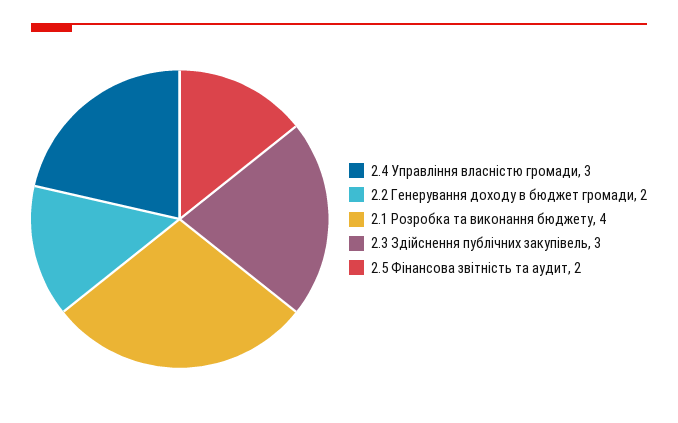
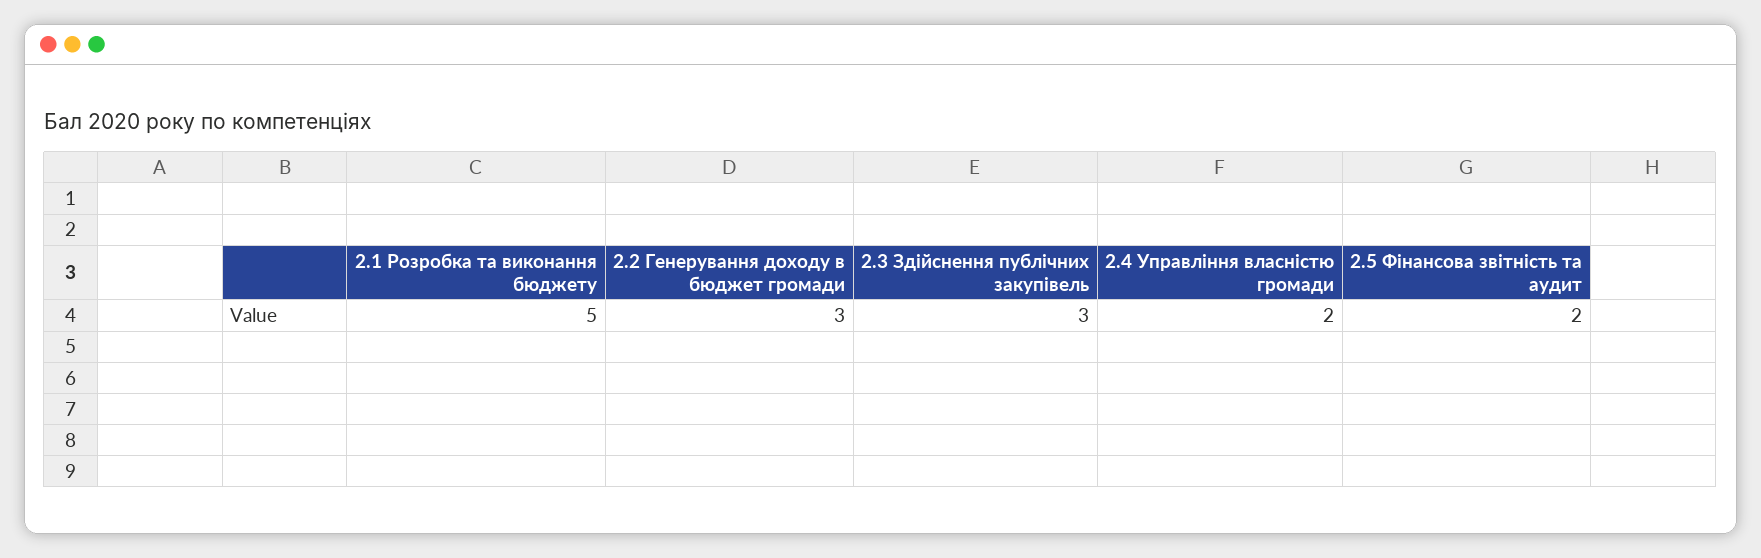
  {
-   "2.4 Управління власністю громади": 3,
+   "2.4 Управління власністю громади": 2,
-   "2.2 Генерування доходу в бюджет громади": 2,
+   "2.2 Генерування доходу в бюджет громади": 3,
-   "2.1 Розробка та виконання бюджету": 4,
+   "2.1 Розробка та виконання бюджету": 5,
    "2.3 Здійснення публічних закупівель": 3,
    "2.5 Фінансова звітність та аудит": 2
  }

